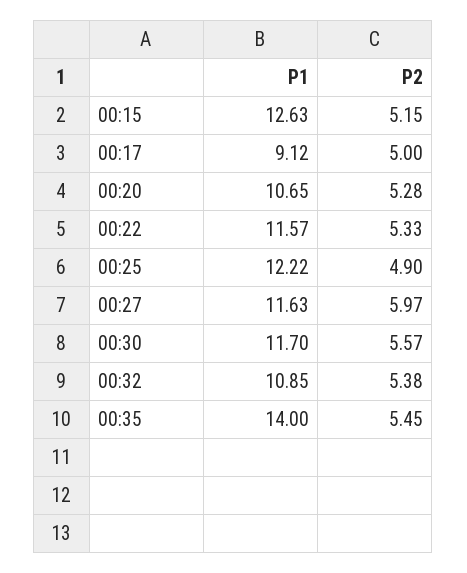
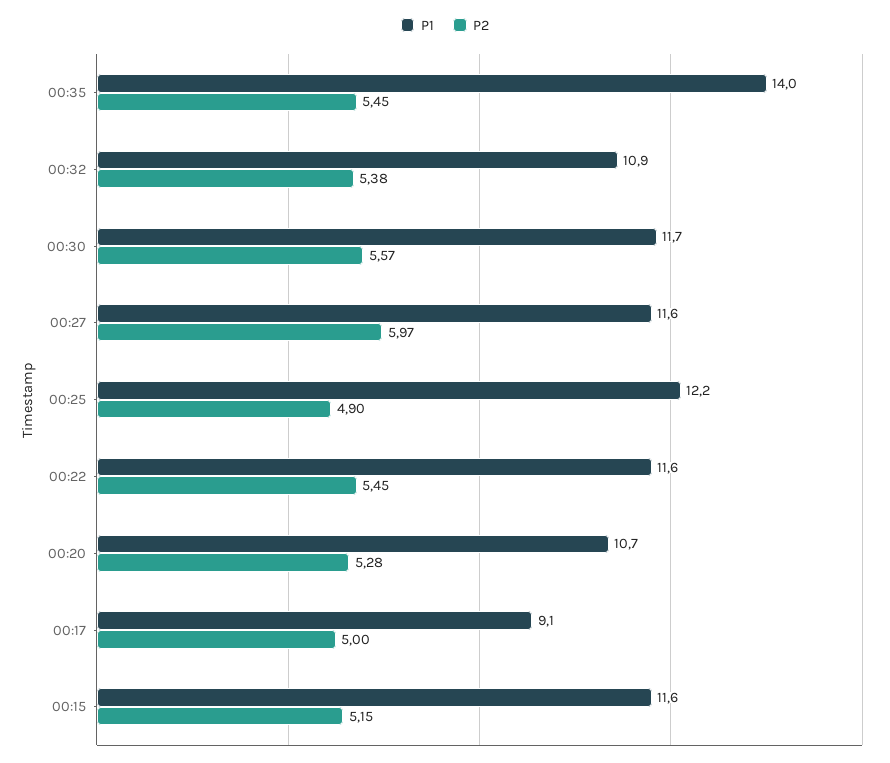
  {
    "P1": {
-     "00:15": 12.63,
+     "00:15": 11.6,
      "00:17": 9.12,
      "00:20": 10.65,
      "00:22": 11.57,
      "00:25": 12.22,
      "00:27": 11.63,
      "00:30": 11.7,
      "00:32": 10.85,
      "00:35": 14
    },
    "P2": {
      "00:15": 5.15,
      "00:17": 5,
      "00:20": 5.28,
-     "00:22": 5.33,
+     "00:22": 5.45,
      "00:25": 4.9,
      "00:27": 5.97,
      "00:30": 5.57,
      "00:32": 5.38,
      "00:35": 5.45
    }
  }

